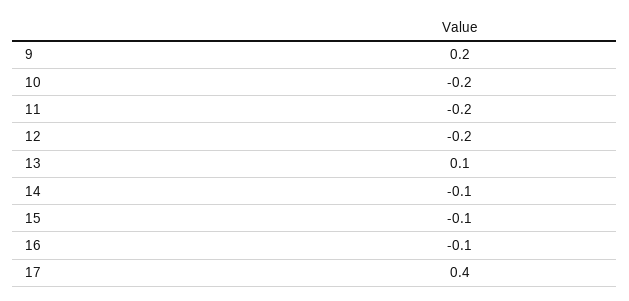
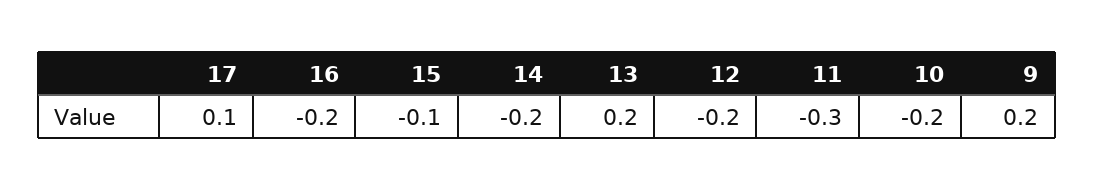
  {
    "9": 0.2,
    "10": -0.2,
-   "11": -0.2,
+   "11": -0.3,
    "12": -0.2,
-   "13": 0.1,
+   "13": 0.2,
-   "14": -0.1,
+   "14": -0.2,
    "15": -0.1,
-   "16": -0.1,
+   "16": -0.2,
-   "17": 0.4
+   "17": 0.1
  }

